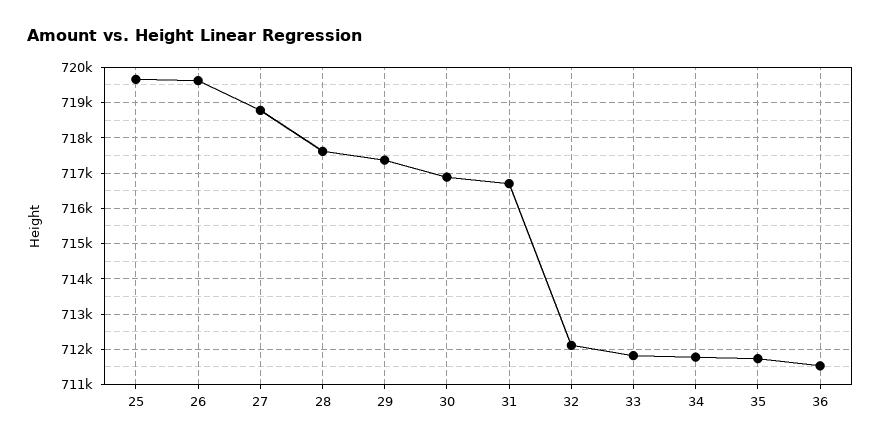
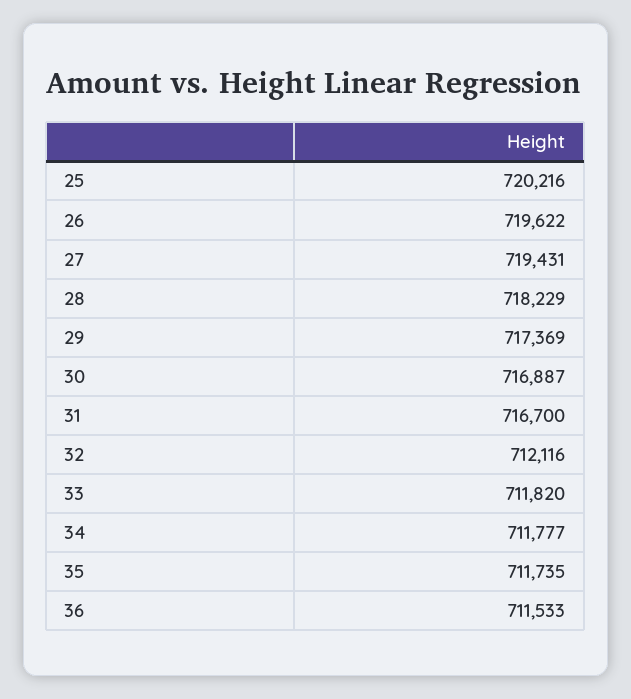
  {
-   "25": 719600,
+   "25": 720216,
    "26": 719622,
-   "27": 718800,
+   "27": 719431,
-   "28": 717600,
+   "28": 718229,
    "29": 717369,
    "30": 716887,
    "31": 716700,
    "32": 712116,
    "33": 711820,
    "34": 711777,
    "35": 711735,
    "36": 711533
  }

